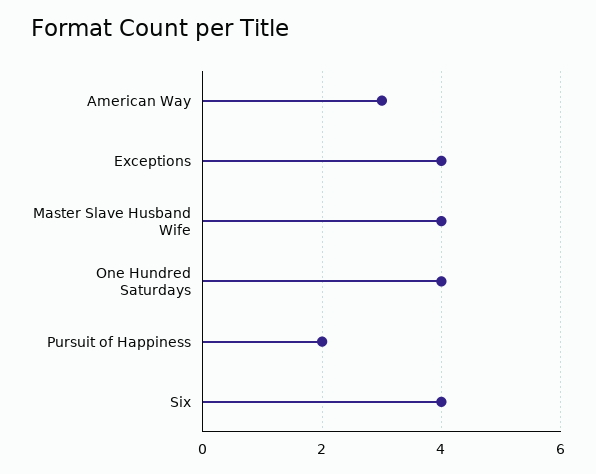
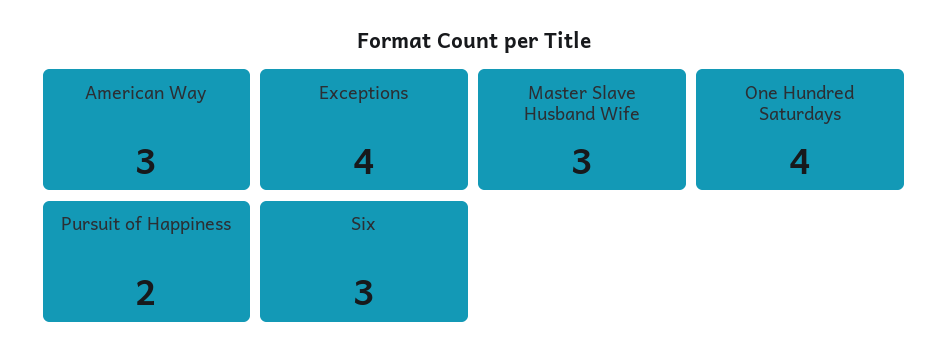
  {
    "American Way": 3,
    "Exceptions": 4,
-   "Master Slave Husband Wife": 4,
+   "Master Slave Husband Wife": 3,
    "One Hundred Saturdays": 4,
    "Pursuit of Happiness": 2,
-   "Six": 4
+   "Six": 3
  }

